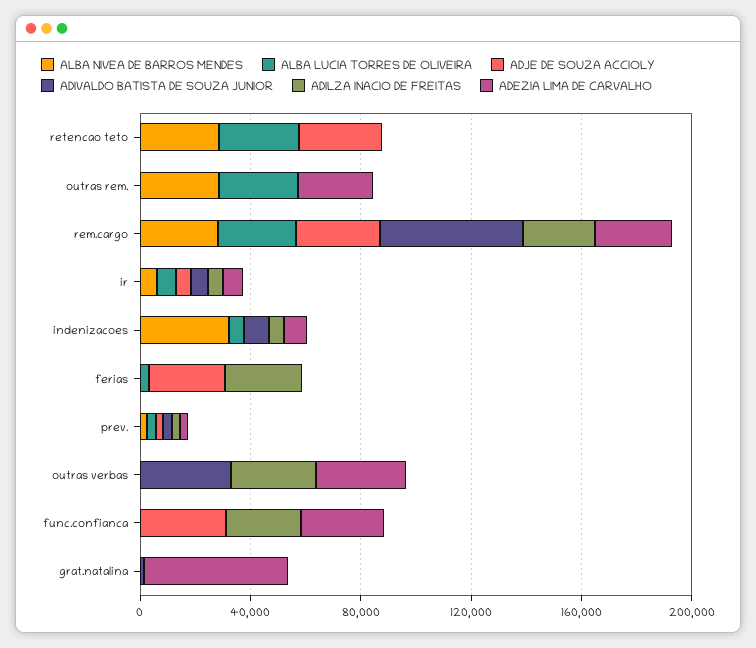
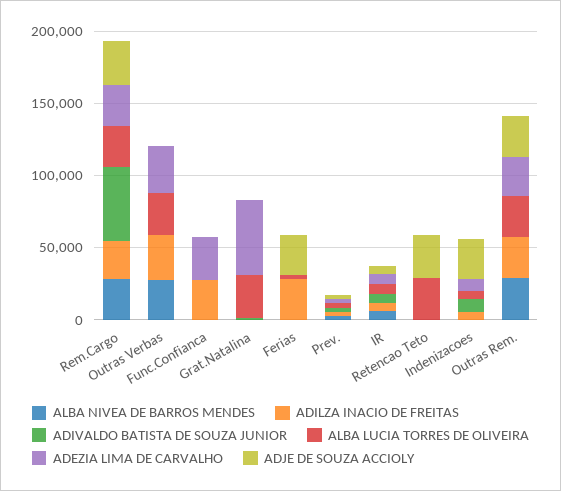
  {
    "ALBA NIVEA DE BARROS MENDES": {
-     "retencao teto": 30000,
+     "retencao teto": 0,
      "outras rem.": 30000,
      "rem.cargo": 30000,
      "ir": 10000,
-     "indenizacoes": 30000,
+     "indenizacoes": 0,
      "ferias": 0,
      "prev.": 0,
-     "outras verbas": 0,
+     "outras verbas": 30000,
      "func.confianca": 0,
      "grat.natalina": 0
    },
    "ALBA LUCIA TORRES DE OLIVEIRA": {
      "retencao teto": 30000,
      "outras rem.": 30000,
      "rem.cargo": 30000,
      "ir": 10000,
      "indenizacoes": 10000,
      "ferias": 0,
      "prev.": 0,
-     "outras verbas": 0,
+     "outras verbas": 30000,
      "func.confianca": 0,
-     "grat.natalina": 0
+     "grat.natalina": 30000
    },
    "ADJE DE SOUZA ACCIOLY": {
      "retencao teto": 30000,
-     "outras rem.": 0,
+     "outras rem.": 30000,
      "rem.cargo": 30000,
      "ir": 10000,
-     "indenizacoes": 0,
+     "indenizacoes": 30000,
      "ferias": 30000,
      "prev.": 0,
      "outras verbas": 0,
-     "func.confianca": 30000,
+     "func.confianca": 0,
      "grat.natalina": 0
    },
    "ADIVALDO BATISTA DE SOUZA JUNIOR": {
      "retencao teto": 0,
      "outras rem.": 0,
      "rem.cargo": 50000,
      "ir": 10000,
      "indenizacoes": 10000,
      "ferias": 0,
      "prev.": 0,
-     "outras verbas": 30000,
+     "outras verbas": 0,
      "func.confianca": 0,
      "grat.natalina": 0
    },
    "ADILZA INACIO DE FREITAS": {
      "retencao teto": 0,
-     "outras rem.": 0,
+     "outras rem.": 30000,
      "rem.cargo": 30000,
      "ir": 10000,
      "indenizacoes": 10000,
      "ferias": 30000,
      "prev.": 0,
      "outras verbas": 30000,
      "func.confianca": 30000,
      "grat.natalina": 0
    },
    "ADEZIA LIMA DE CARVALHO": {
      "retencao teto": 0,
      "outras rem.": 30000,
      "rem.cargo": 30000,
      "ir": 10000,
      "indenizacoes": 10000,
      "ferias": 0,
      "prev.": 0,
      "outras verbas": 30000,
      "func.confianca": 30000,
      "grat.natalina": 50000
    }
  }

